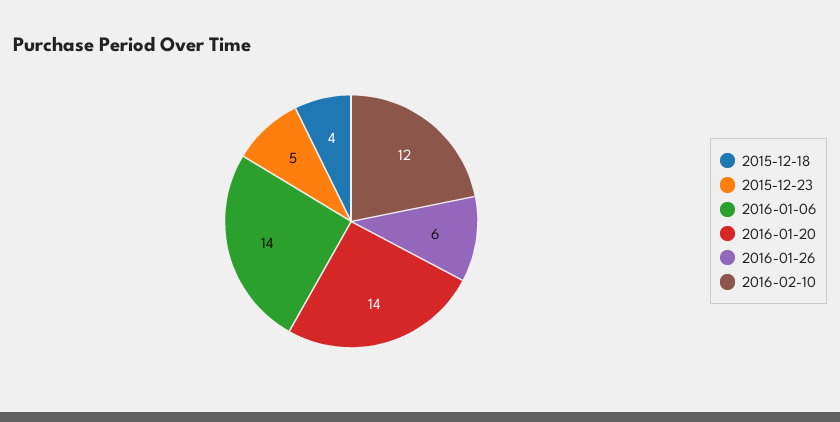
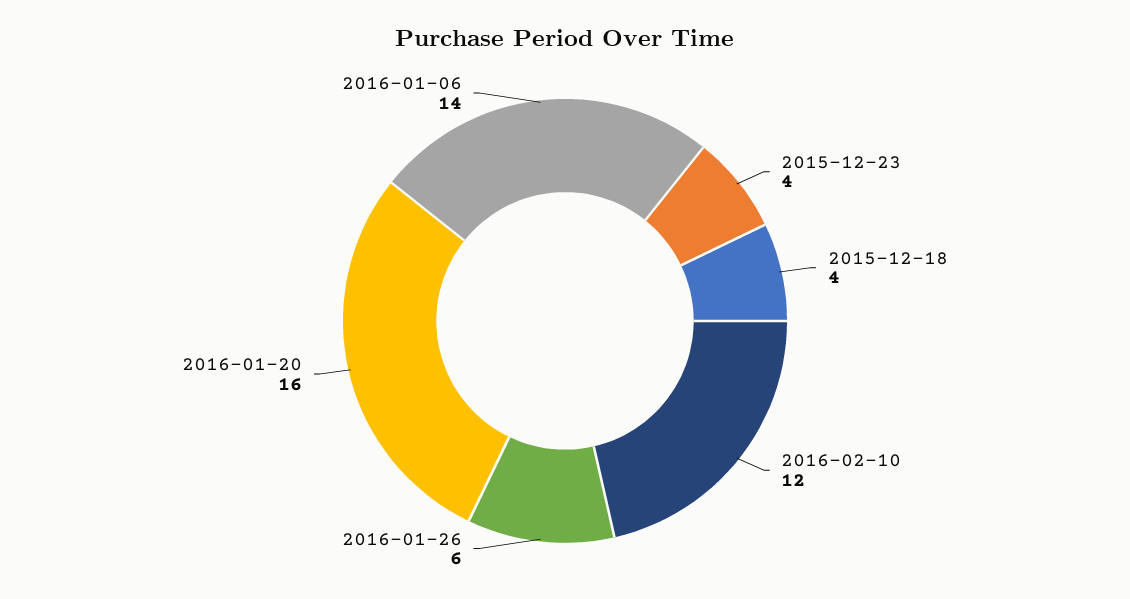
  {
    "2015-12-18": 4,
-   "2015-12-23": 5,
+   "2015-12-23": 4,
    "2016-01-06": 14,
-   "2016-01-20": 14,
+   "2016-01-20": 16,
    "2016-01-26": 6,
    "2016-02-10": 12
  }

